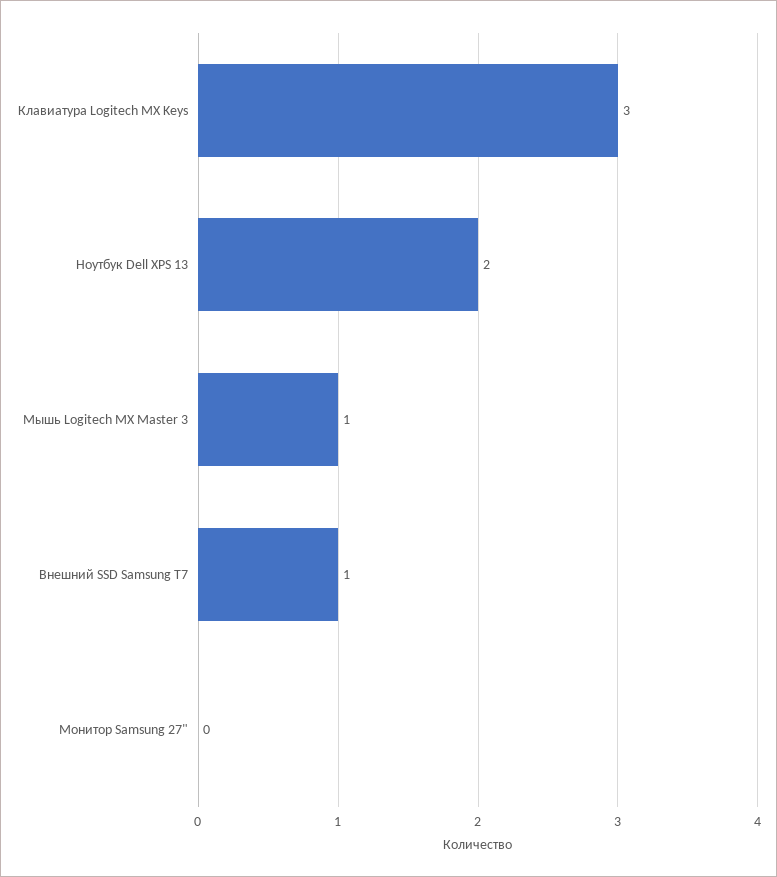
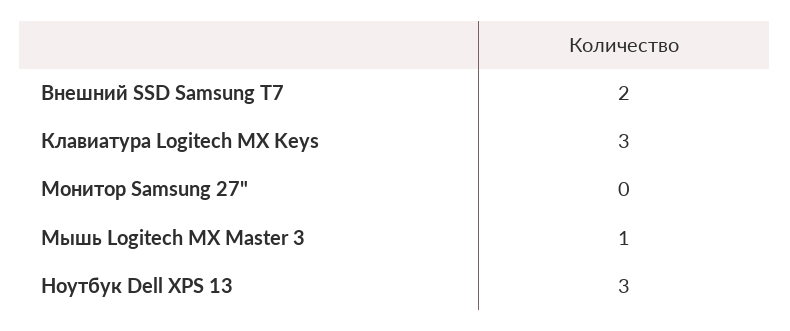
  {
    "Клавиатура Logitech MX Keys": 3,
-   "Ноутбук Dell XPS 13": 2,
+   "Ноутбук Dell XPS 13": 3,
    "Мышь Logitech MX Master 3": 1,
-   "Внешний SSD Samsung T7": 1,
+   "Внешний SSD Samsung T7": 2,
    "Монитор Samsung 27\"": 0
  }

